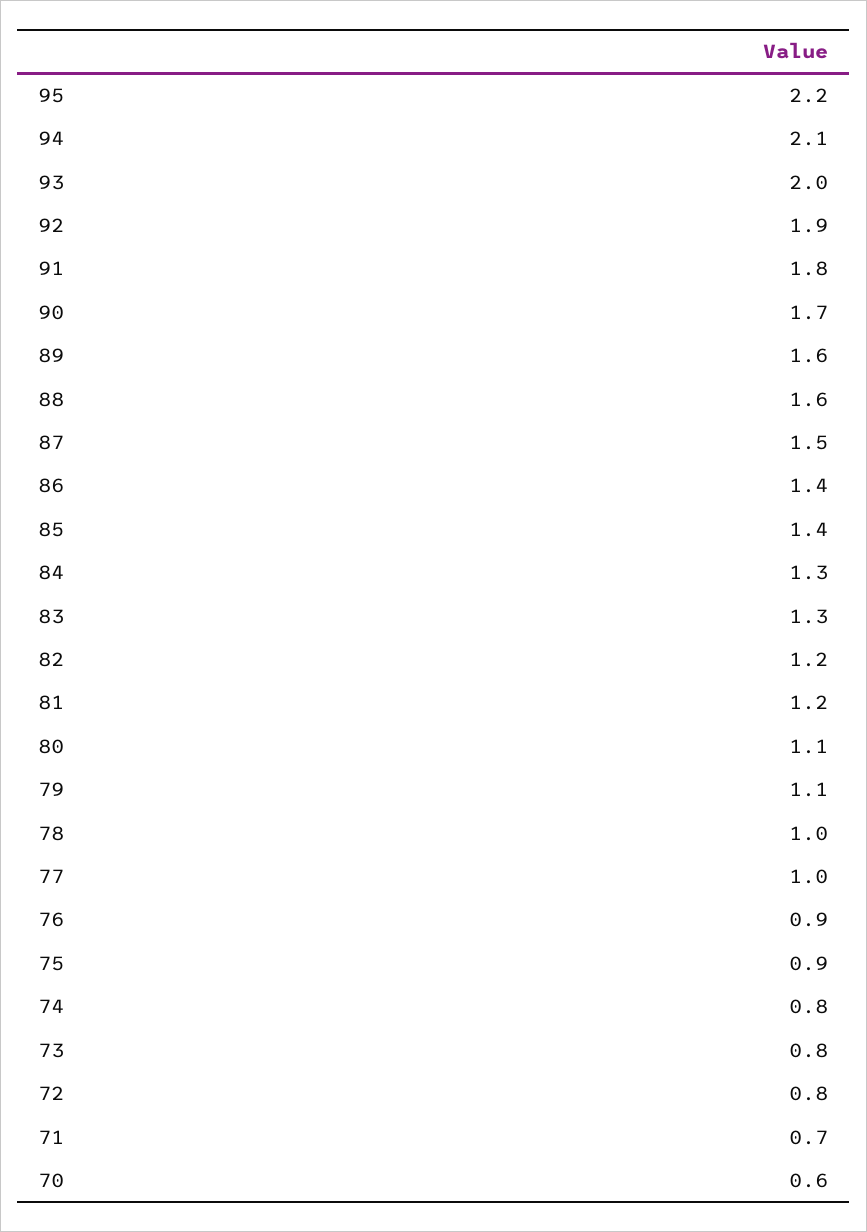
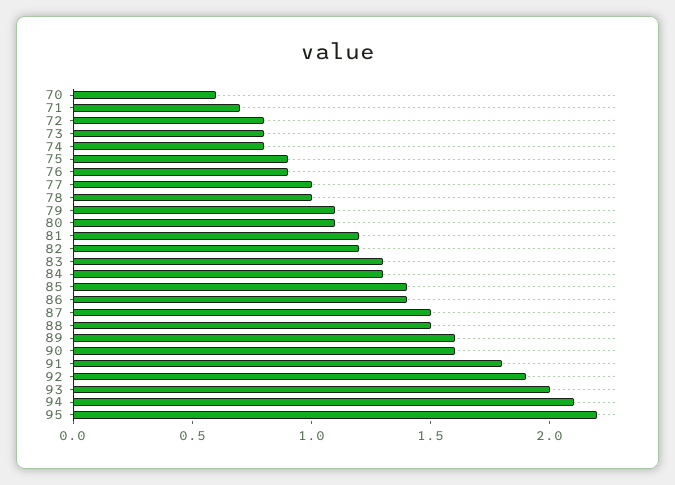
  {
    "95": 2.2,
    "94": 2.1,
    "93": 2,
    "92": 1.9,
    "91": 1.8,
-   "90": 1.7,
+   "90": 1.6,
    "89": 1.6,
-   "88": 1.6,
+   "88": 1.5,
    "87": 1.5,
    "86": 1.4,
    "85": 1.4,
    "84": 1.3,
    "83": 1.3,
    "82": 1.2,
    "81": 1.2,
    "80": 1.1,
    "79": 1.1,
    "78": 1,
    "77": 1,
    "76": 0.9,
    "75": 0.9,
    "74": 0.8,
    "73": 0.8,
    "72": 0.8,
    "71": 0.7,
    "70": 0.6
  }

